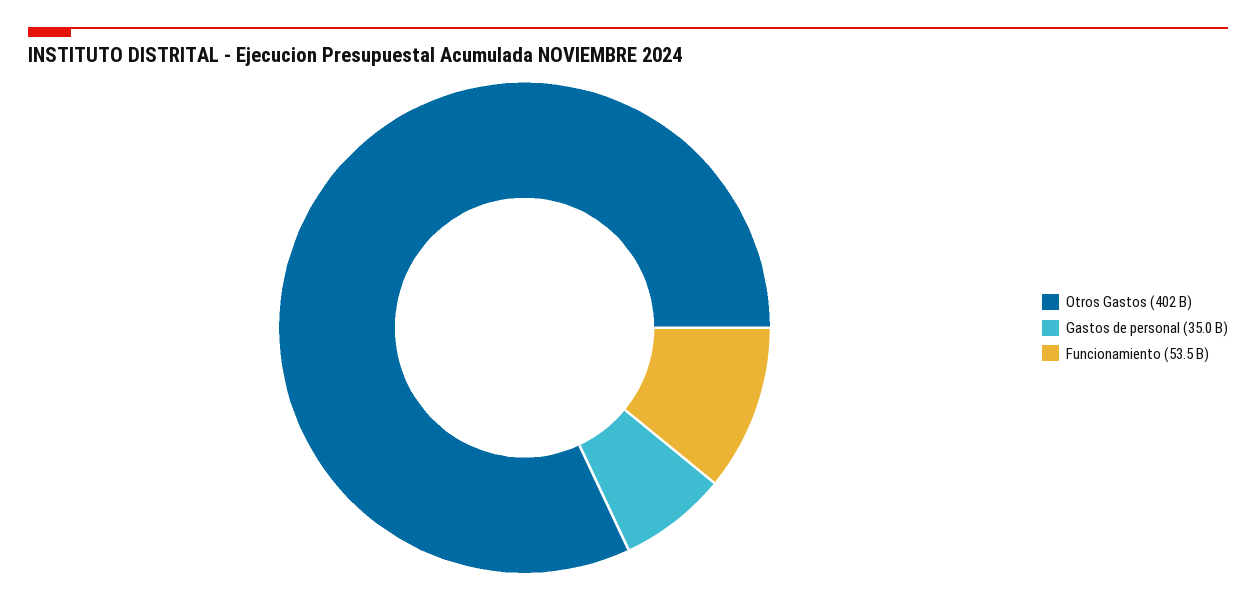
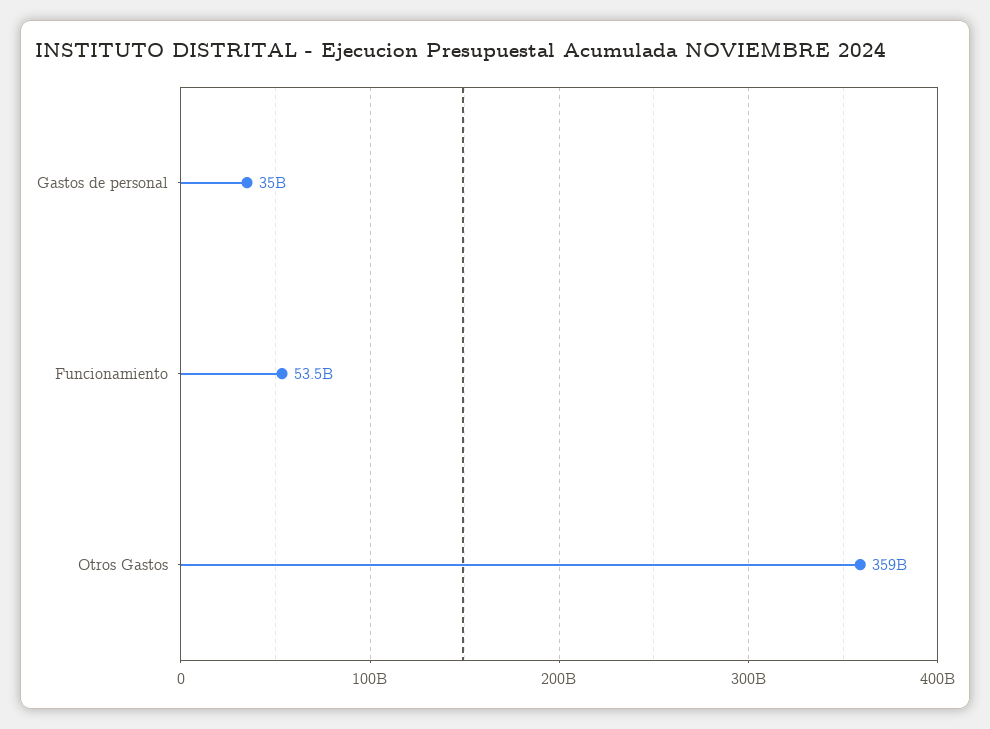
  {
-   "Otros Gastos": 402000000000,
+   "Otros Gastos": 359000000000,
    "Gastos de personal": 35000000000,
    "Funcionamiento": 53500000000
  }

